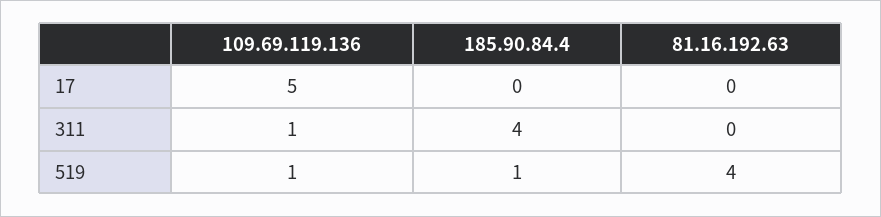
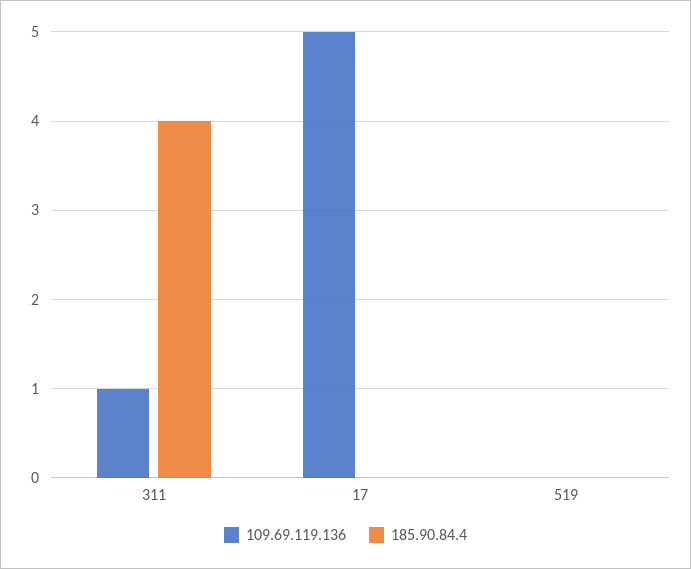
  {
    "109.69.119.136": {
      "17": 5,
      "311": 1,
-     "519": 1
+     "519": 0
    },
    "185.90.84.4": {
      "17": 0,
      "311": 4,
-     "519": 1
+     "519": 0
-   },
+   }
-   "81.16.192.63": {
-     "17": 0,
-     "311": 0,
-     "519": 4
-   }
  }

